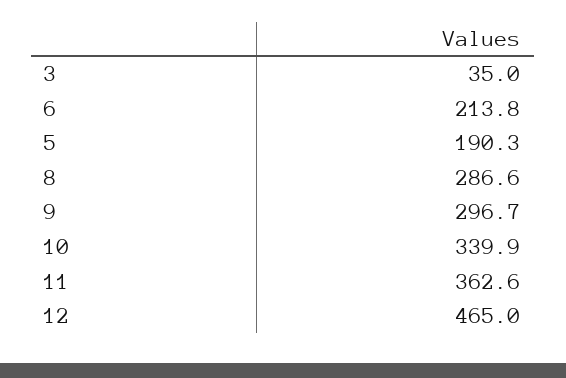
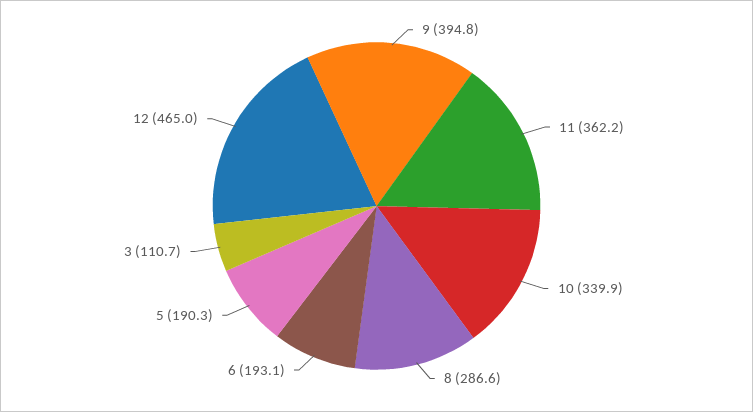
  {
-   "3": 35,
+   "3": 110.7,
-   "6": 213.8,
+   "6": 193.1,
    "5": 190.3,
    "8": 286.6,
-   "9": 296.7,
+   "9": 394.8,
    "10": 339.9,
-   "11": 362.6,
+   "11": 362.2,
    "12": 465
  }

